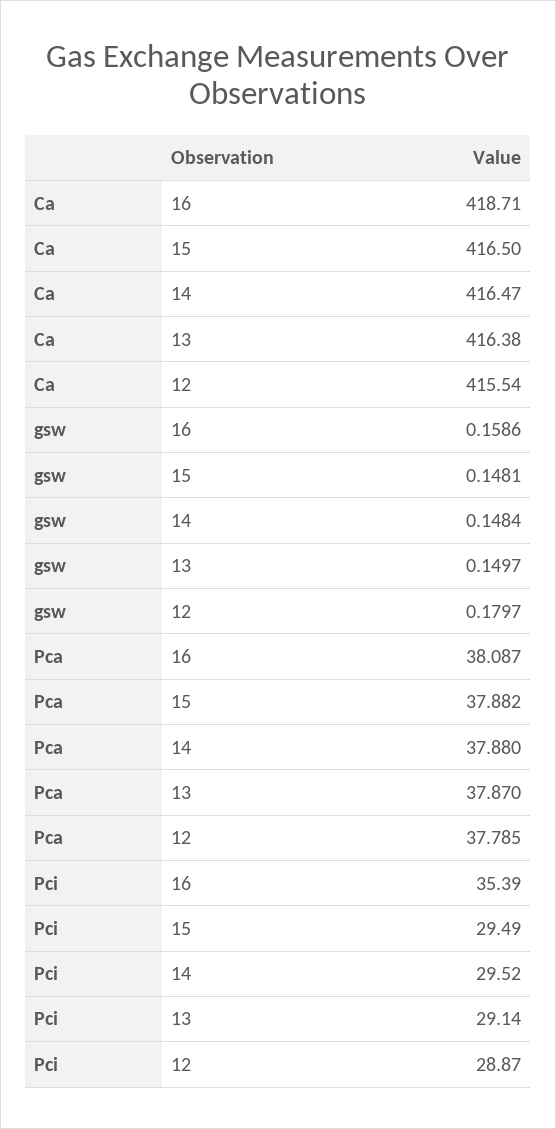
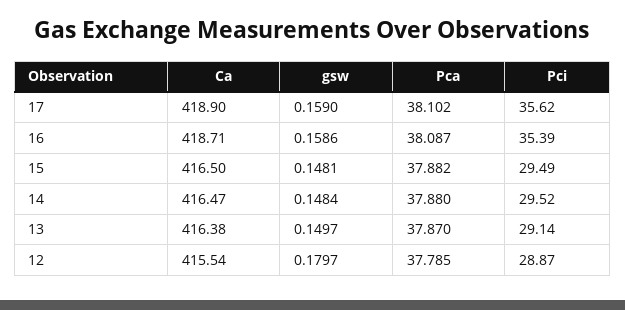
  {
    "Ca": {
      "16": 418.71,
      "15": 416.5,
      "14": 416.47,
      "13": 416.38,
-     "12": 415.54
+     "12": 415.54,
+     "17": 418.9
    },
    "gsw": {
      "16": 0.1586,
      "15": 0.1481,
      "14": 0.1484,
      "13": 0.1497,
-     "12": 0.1797
+     "12": 0.1797,
+     "17": 0.159
    },
    "Pca": {
      "16": 38.087,
      "15": 37.882,
      "14": 37.88,
      "13": 37.87,
-     "12": 37.785
+     "12": 37.785,
+     "17": 38.102
    },
    "Pci": {
      "16": 35.39,
      "15": 29.49,
      "14": 29.52,
      "13": 29.14,
-     "12": 28.87
+     "12": 28.87,
+     "17": 35.62
    }
  }

